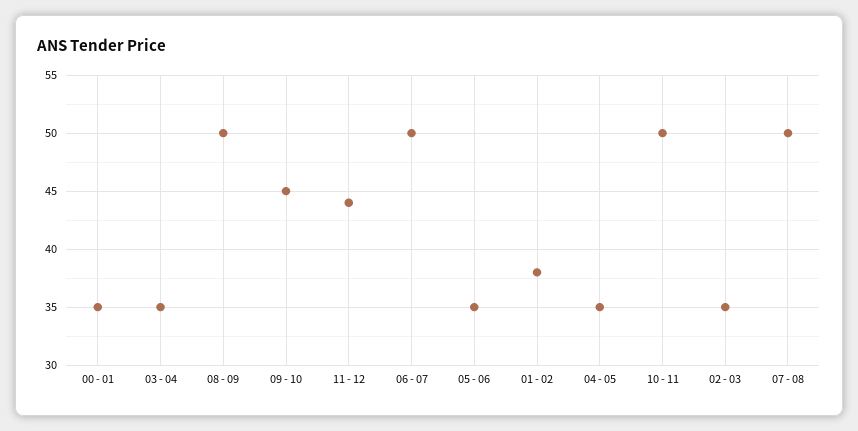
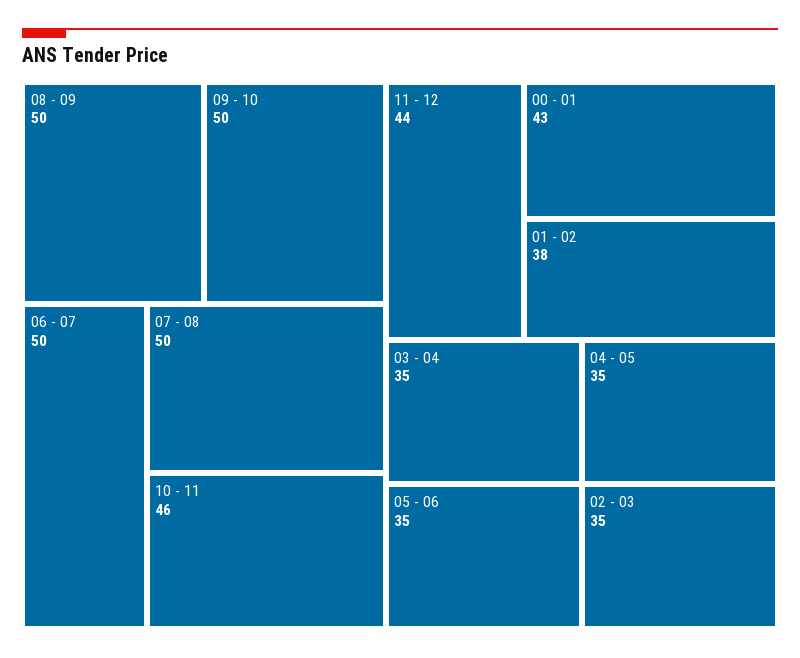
  {
-   "00 - 01": 35,
+   "00 - 01": 43,
    "03 - 04": 35,
    "08 - 09": 50,
-   "09 - 10": 45,
+   "09 - 10": 50,
    "11 - 12": 44,
    "06 - 07": 50,
    "05 - 06": 35,
    "01 - 02": 38,
    "04 - 05": 35,
-   "10 - 11": 50,
+   "10 - 11": 46,
    "02 - 03": 35,
    "07 - 08": 50
  }

